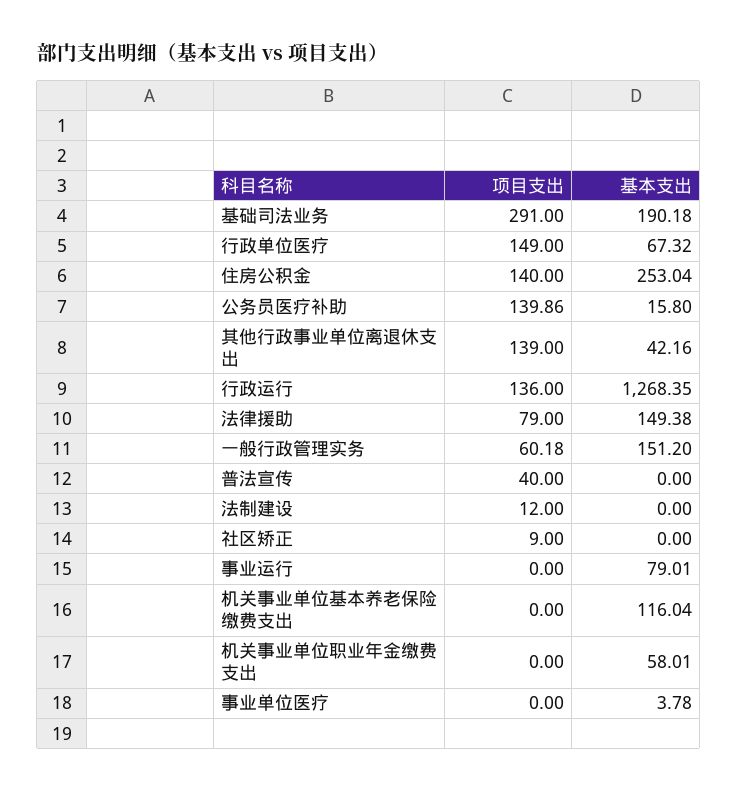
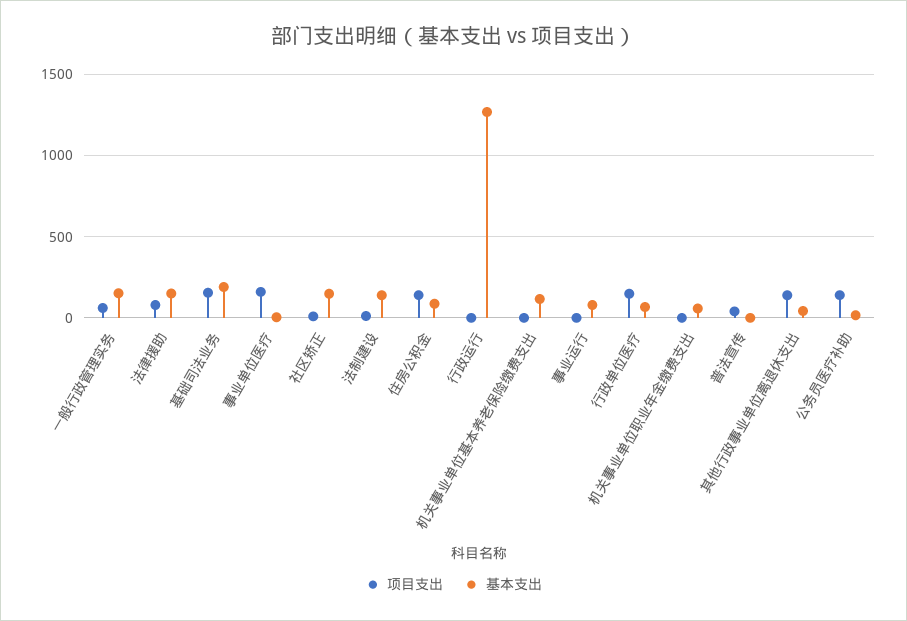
  {
    "项目支出": {
-     "基础司法业务": 291,
+     "基础司法业务": 150,
      "行政单位医疗": 149,
      "住房公积金": 140,
      "公务员医疗补助": 139.86,
      "其他行政事业单位离退休支出": 139,
-     "行政运行": 136,
+     "行政运行": 0,
      "法律援助": 79,
      "一般行政管理实务": 60.18,
      "普法宣传": 40,
      "法制建设": 12,
      "社区矫正": 9,
      "事业运行": 0,
      "机关事业单位基本养老保险缴费支出": 0,
      "机关事业单位职业年金缴费支出": 0,
-     "事业单位医疗": 0
+     "事业单位医疗": 150
    },
    "基本支出": {
      "基础司法业务": 190.18,
      "行政单位医疗": 67.32,
-     "住房公积金": 253.04,
+     "住房公积金": 100,
      "公务员医疗补助": 15.8,
      "其他行政事业单位离退休支出": 42.16,
      "行政运行": 1268.35,
      "法律援助": 149.38,
      "一般行政管理实务": 151.2,
      "普法宣传": 0,
-     "法制建设": 0,
+     "法制建设": 150,
-     "社区矫正": 0,
+     "社区矫正": 150,
      "事业运行": 79.01,
      "机关事业单位基本养老保险缴费支出": 116.04,
      "机关事业单位职业年金缴费支出": 58.01,
      "事业单位医疗": 3.78
    }
  }

